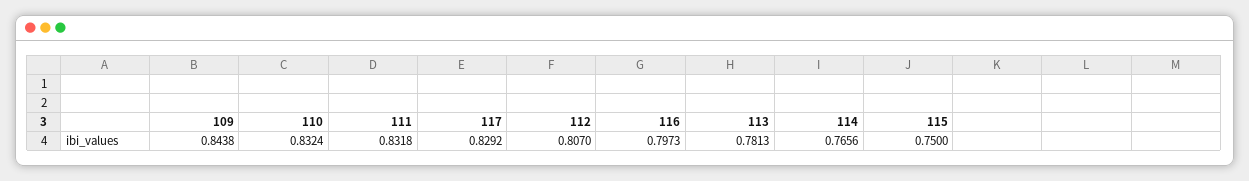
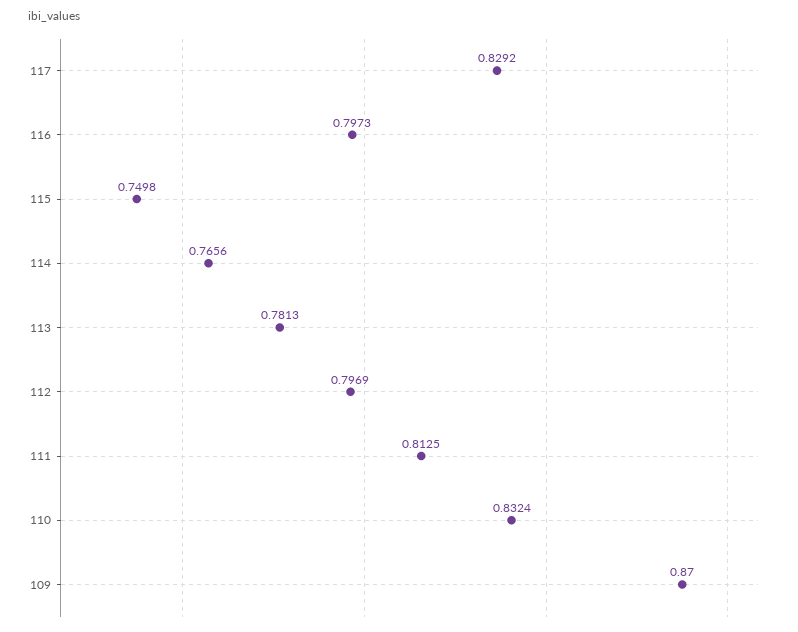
  {
-   "109": 0.8438,
+   "109": 0.87,
    "110": 0.8324,
-   "111": 0.8318,
+   "111": 0.8125,
    "117": 0.8292,
-   "112": 0.807,
+   "112": 0.7969,
    "116": 0.7973,
    "113": 0.7813,
    "114": 0.7656,
-   "115": 0.75
+   "115": 0.7498
  }

